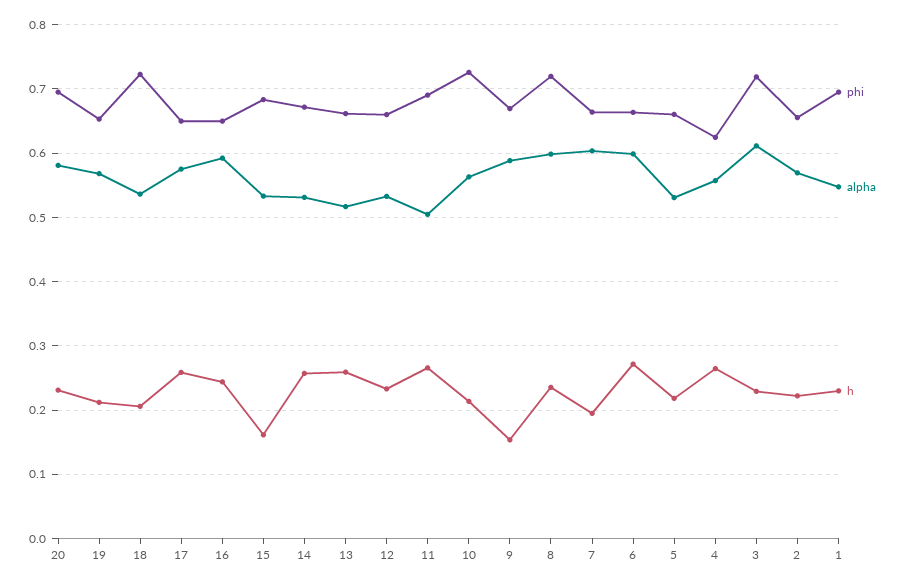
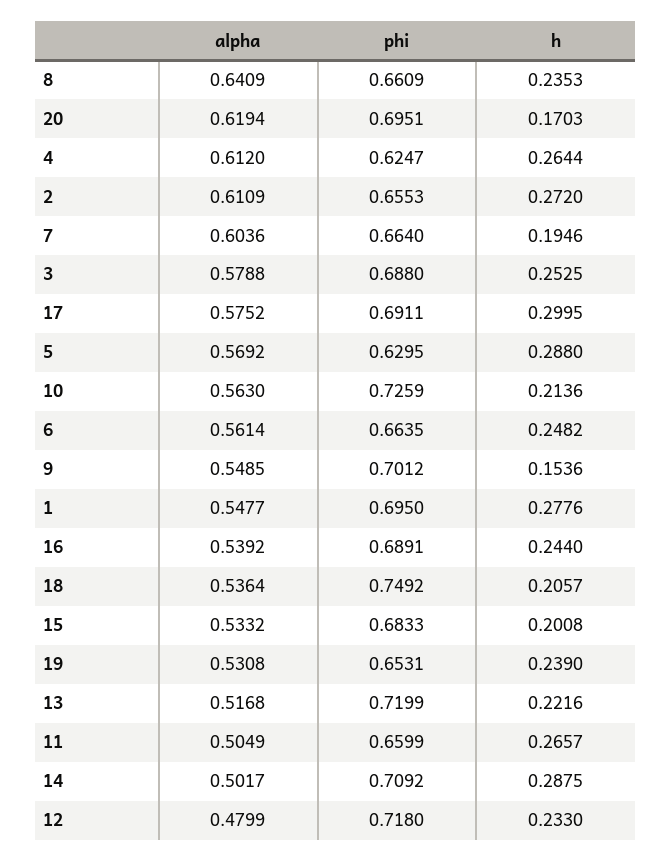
  {
    "phi": {
      "20": 0.6951,
      "19": 0.6531,
-     "18": 0.72,
+     "18": 0.7492,
-     "17": 0.65,
+     "17": 0.6911,
-     "16": 0.65,
+     "16": 0.6891,
      "15": 0.6833,
-     "14": 0.67,
+     "14": 0.7092,
-     "13": 0.66,
+     "13": 0.7199,
-     "12": 0.66,
+     "12": 0.718,
-     "11": 0.69,
+     "11": 0.6599,
      "10": 0.7259,
-     "9": 0.67,
+     "9": 0.7012,
-     "8": 0.72,
+     "8": 0.6609,
      "7": 0.664,
      "6": 0.6635,
-     "5": 0.66,
+     "5": 0.6295,
      "4": 0.6247,
-     "3": 0.72,
+     "3": 0.688,
      "2": 0.6553,
      "1": 0.695
    },
    "alpha": {
-     "20": 0.58,
+     "20": 0.6194,
-     "19": 0.57,
+     "19": 0.5308,
      "18": 0.5364,
      "17": 0.5752,
-     "16": 0.59,
+     "16": 0.5392,
      "15": 0.5332,
-     "14": 0.53,
+     "14": 0.5017,
      "13": 0.5168,
-     "12": 0.53,
+     "12": 0.4799,
      "11": 0.5049,
      "10": 0.563,
-     "9": 0.59,
+     "9": 0.5485,
-     "8": 0.6,
+     "8": 0.6409,
      "7": 0.6036,
-     "6": 0.6,
+     "6": 0.5614,
-     "5": 0.53,
+     "5": 0.5692,
-     "4": 0.56,
+     "4": 0.612,
-     "3": 0.61,
+     "3": 0.5788,
-     "2": 0.57,
+     "2": 0.6109,
      "1": 0.5477
    },
    "h": {
-     "20": 0.23,
+     "20": 0.1703,
-     "19": 0.21,
+     "19": 0.239,
      "18": 0.2057,
-     "17": 0.26,
+     "17": 0.2995,
      "16": 0.244,
-     "15": 0.16,
+     "15": 0.2008,
-     "14": 0.26,
+     "14": 0.2875,
-     "13": 0.26,
+     "13": 0.2216,
      "12": 0.233,
      "11": 0.2657,
      "10": 0.2136,
      "9": 0.1536,
      "8": 0.2353,
      "7": 0.1946,
-     "6": 0.27,
+     "6": 0.2482,
-     "5": 0.22,
+     "5": 0.288,
      "4": 0.2644,
-     "3": 0.23,
+     "3": 0.2525,
-     "2": 0.22,
+     "2": 0.272,
-     "1": 0.23
+     "1": 0.2776
    }
  }

